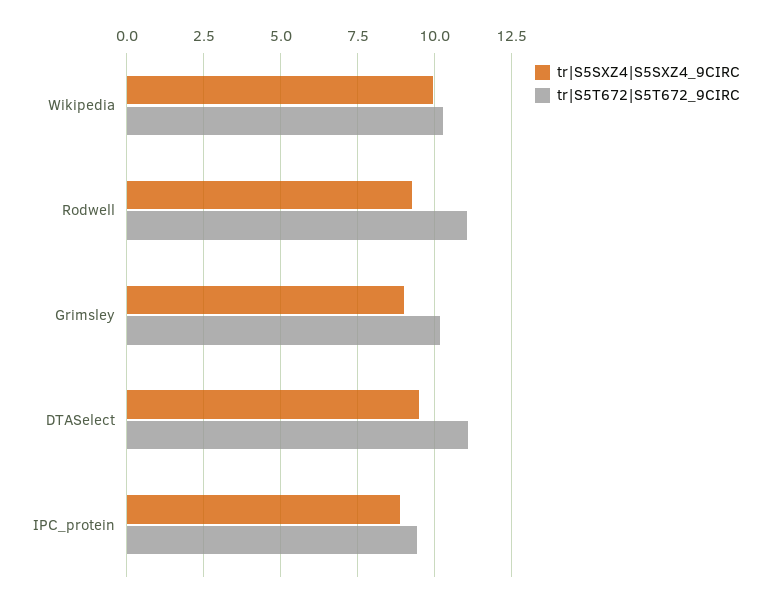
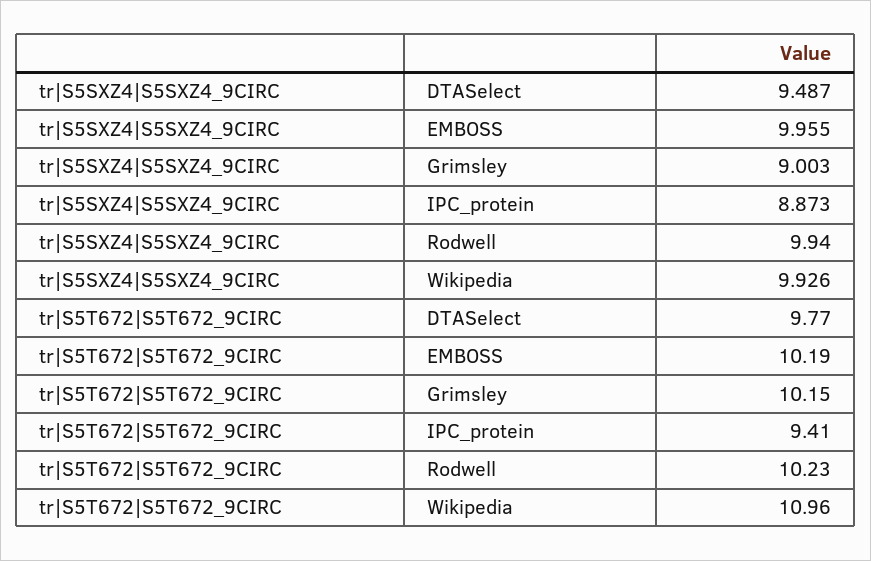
  {
    "tr|S5SXZ4|S5SXZ4_9CIRC": {
      "Wikipedia": 9.926,
-     "Rodwell": 9.25,
+     "Rodwell": 9.94,
      "Grimsley": 9.003,
      "DTASelect": 9.487,
-     "IPC_protein": 8.873
+     "IPC_protein": 8.873,
+     "EMBOSS": 9.955
    },
    "tr|S5T672|S5T672_9CIRC": {
-     "Wikipedia": 10.25,
+     "Wikipedia": 10.96,
-     "Rodwell": 11,
+     "Rodwell": 10.23,
      "Grimsley": 10.15,
-     "DTASelect": 11,
+     "DTASelect": 9.77,
-     "IPC_protein": 9.41
+     "IPC_protein": 9.41,
+     "EMBOSS": 10.19
    }
  }

